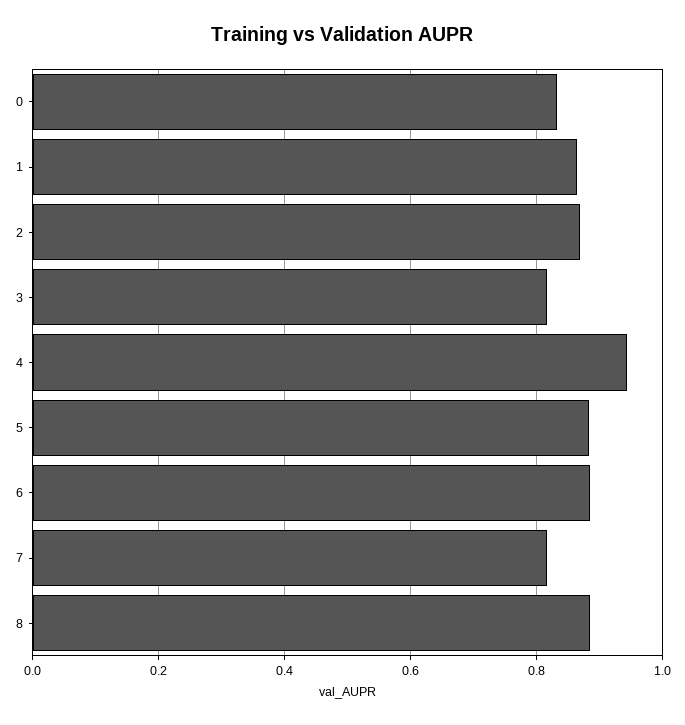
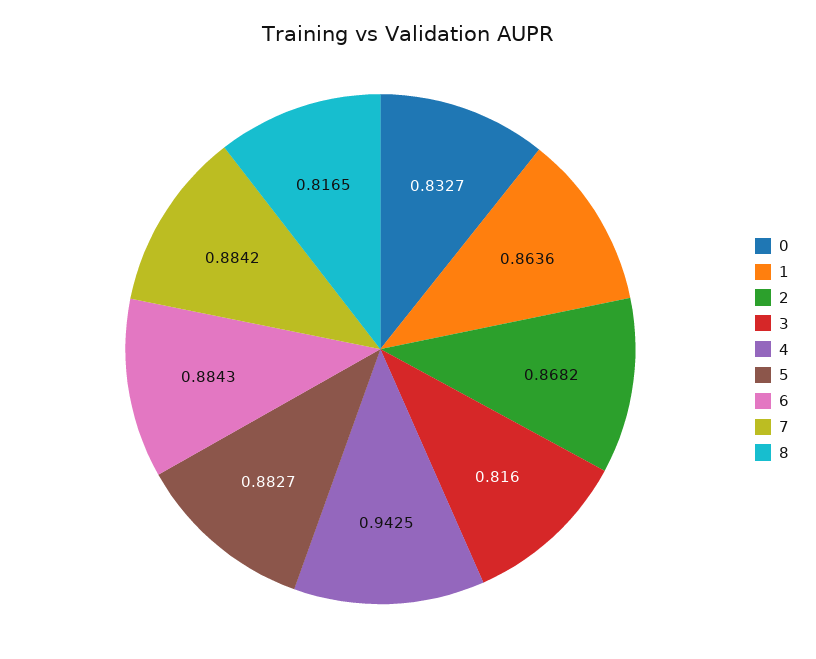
  {
    "0": 0.8327,
    "1": 0.8636,
    "2": 0.8682,
    "3": 0.816,
    "4": 0.9425,
    "5": 0.8827,
    "6": 0.8843,
-   "7": 0.82,
+   "7": 0.8842,
-   "8": 0.88
+   "8": 0.8165
  }

